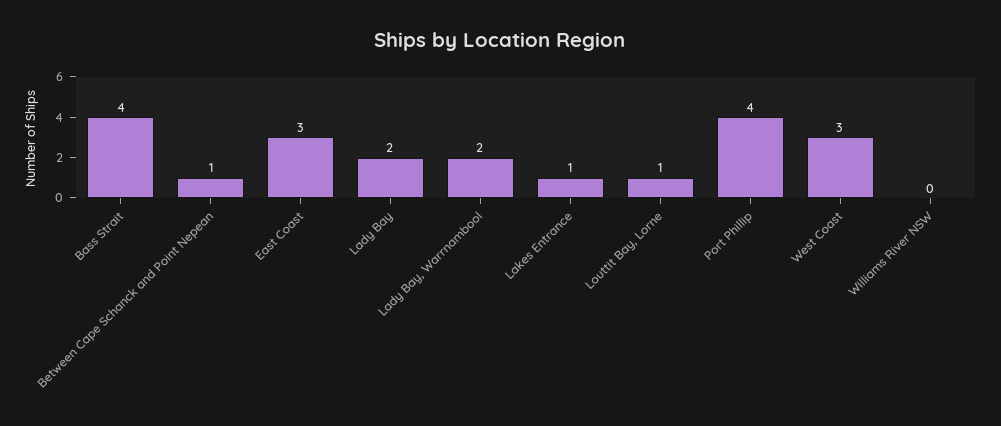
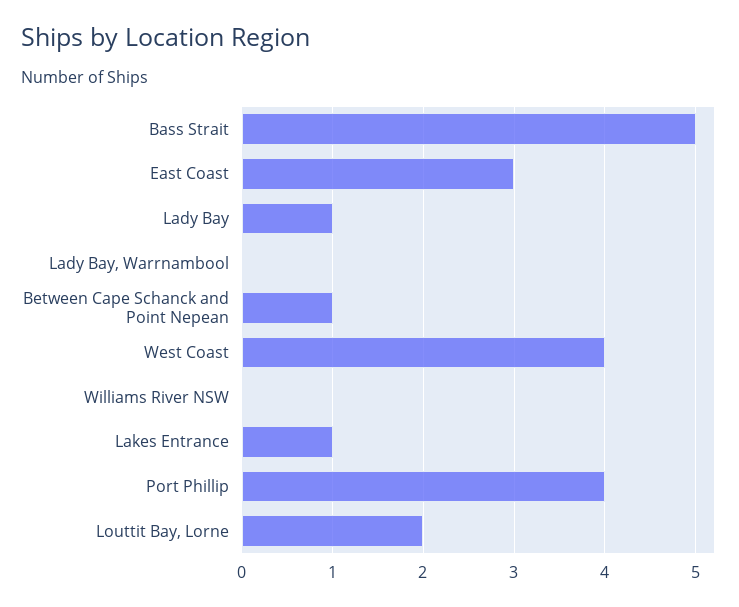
  {
-   "Bass Strait": 4,
+   "Bass Strait": 5,
    "Between Cape Schanck and Point Nepean": 1,
    "East Coast": 3,
-   "Lady Bay": 2,
+   "Lady Bay": 1,
-   "Lady Bay, Warrnambool": 2,
+   "Lady Bay, Warrnambool": 0,
    "Lakes Entrance": 1,
-   "Louttit Bay, Lorne": 1,
+   "Louttit Bay, Lorne": 2,
    "Port Phillip": 4,
-   "West Coast": 3,
+   "West Coast": 4,
    "Williams River NSW": 0
  }

